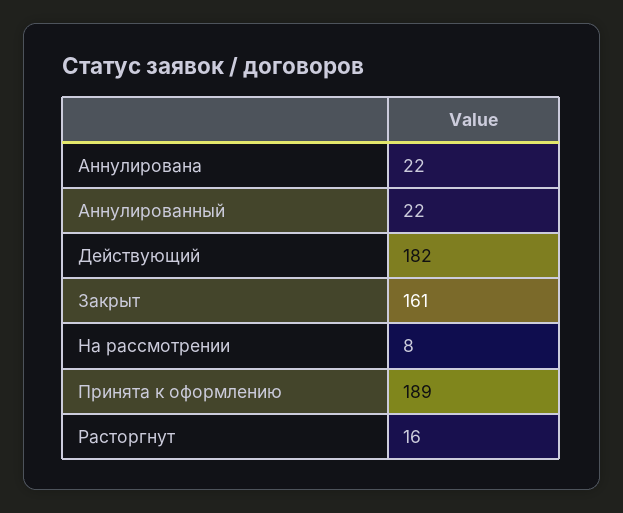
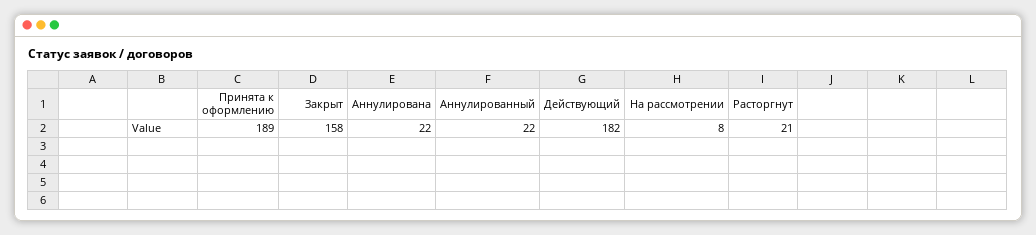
  {
    "Аннулирована": 22,
    "Аннулированный": 22,
    "Действующий": 182,
-   "Закрыт": 161,
+   "Закрыт": 158,
    "На рассмотрении": 8,
    "Принята к оформлению": 189,
-   "Расторгнут": 16
+   "Расторгнут": 21
  }

